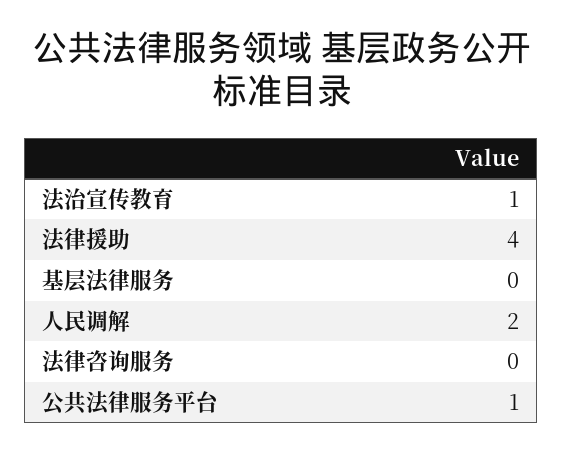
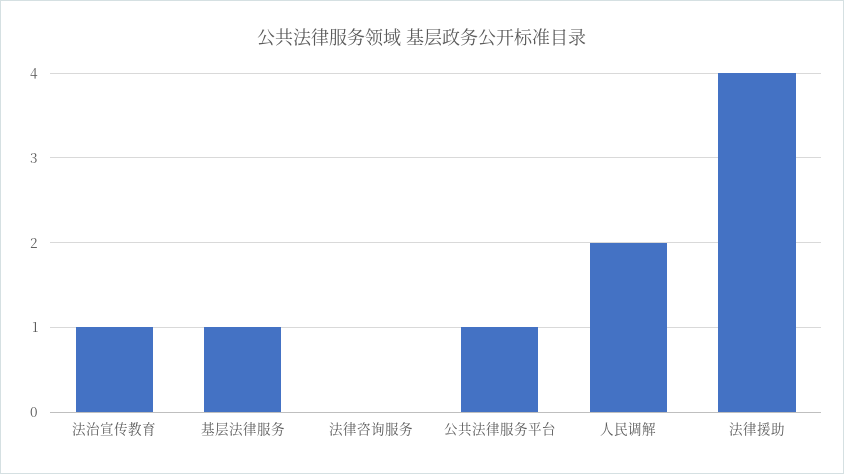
  {
    "法治宣传教育": 1,
    "法律援助": 4,
-   "基层法律服务": 0,
+   "基层法律服务": 1,
    "人民调解": 2,
    "法律咨询服务": 0,
    "公共法律服务平台": 1
  }

